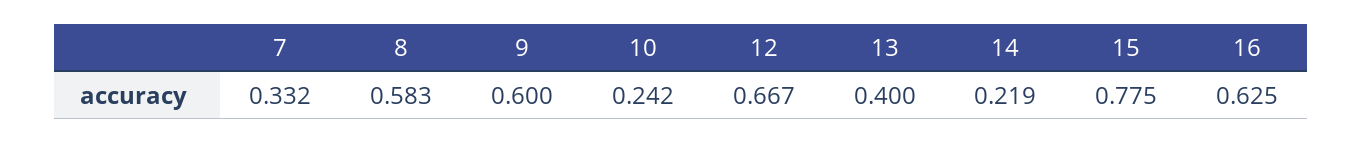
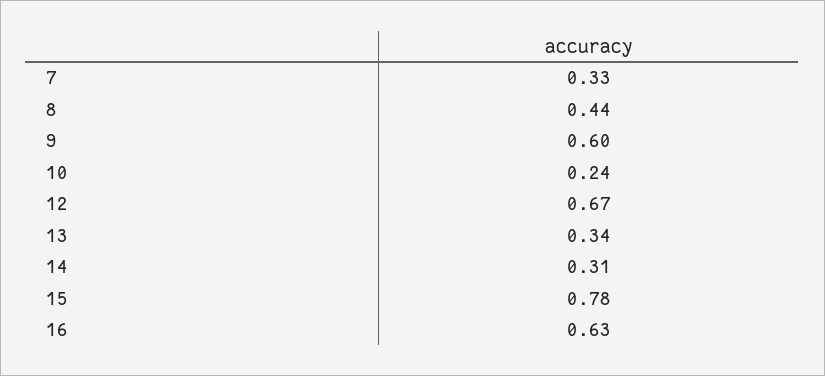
  {
    "7": 0.332,
-   "8": 0.583,
+   "8": 0.44,
    "9": 0.6,
    "10": 0.242,
    "12": 0.667,
-   "13": 0.4,
+   "13": 0.34,
-   "14": 0.219,
+   "14": 0.31,
    "15": 0.775,
    "16": 0.625
  }

